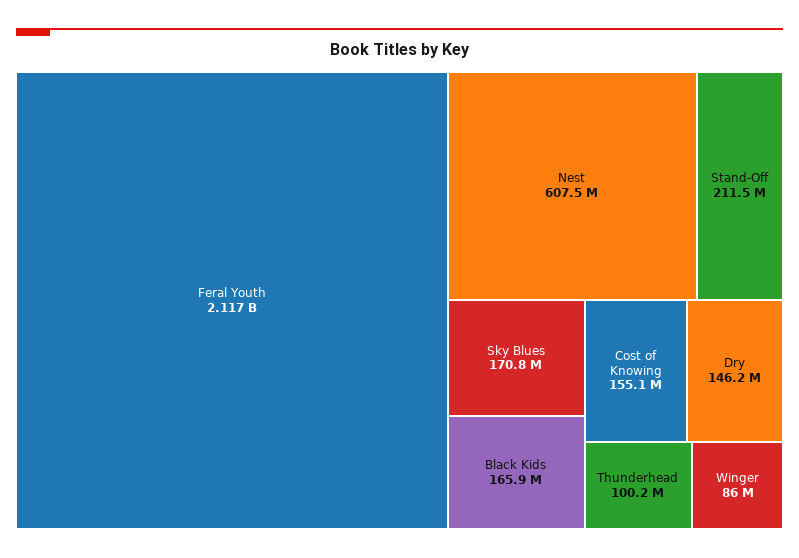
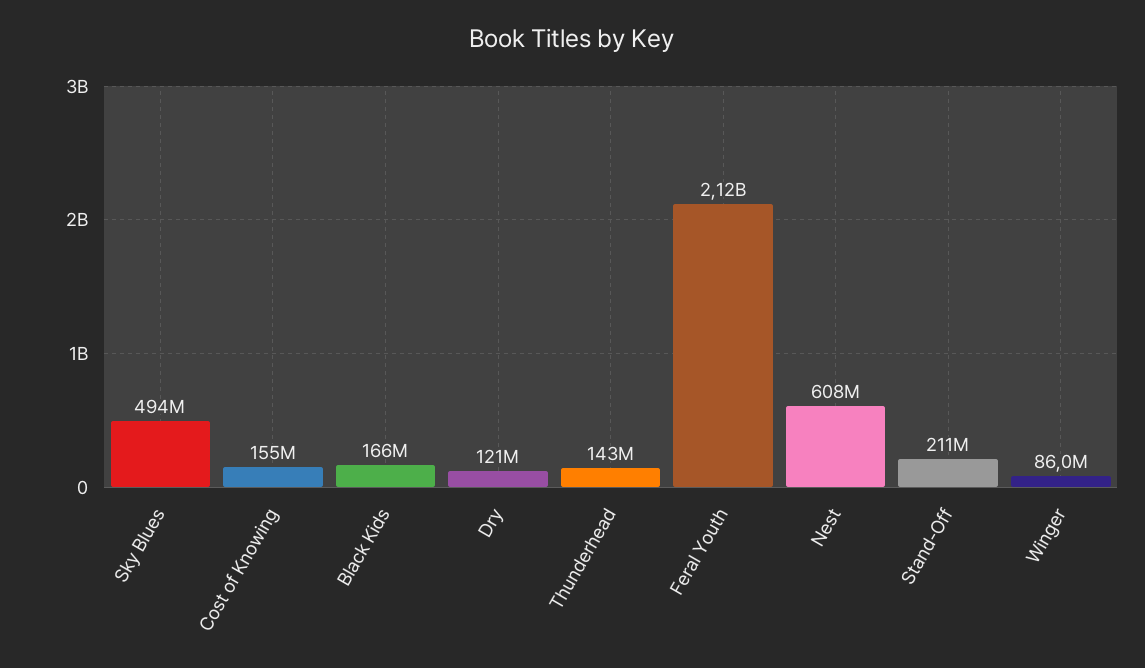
  {
    "Feral Youth": 2117000000,
    "Nest": 607500000,
    "Stand-Off": 211500000,
-   "Sky Blues": 170800000,
+   "Sky Blues": 494000000,
    "Black Kids": 165900000,
    "Cost of Knowing": 155100000,
-   "Dry": 146200000,
+   "Dry": 121000000,
-   "Thunderhead": 100200000,
+   "Thunderhead": 143000000,
    "Winger": 86000000
  }

